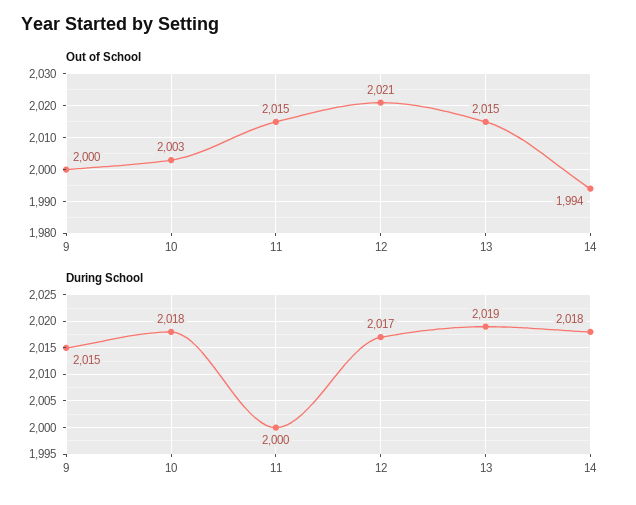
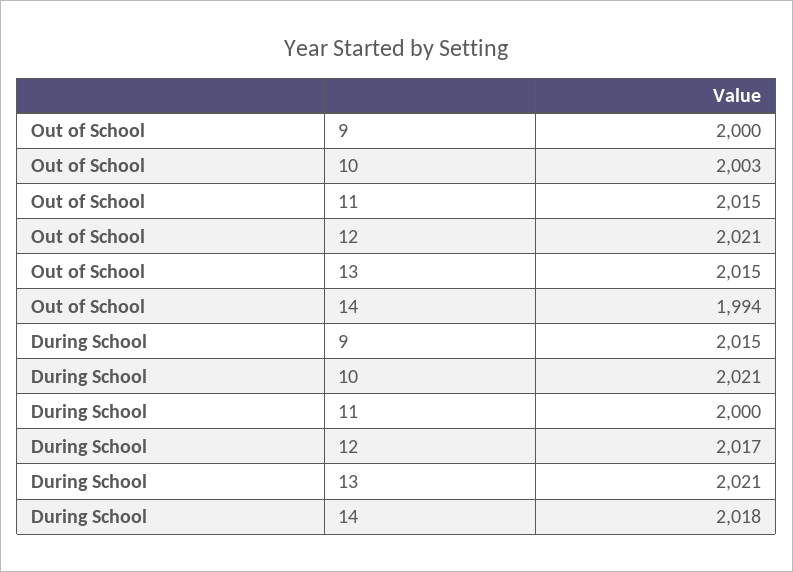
  {
    "Out of School": {
      "9": 2000,
      "10": 2003,
      "11": 2015,
      "12": 2021,
      "13": 2015,
      "14": 1994
    },
    "During School": {
      "9": 2015,
-     "10": 2018,
+     "10": 2021,
      "11": 2000,
      "12": 2017,
-     "13": 2019,
+     "13": 2021,
      "14": 2018
    }
  }

